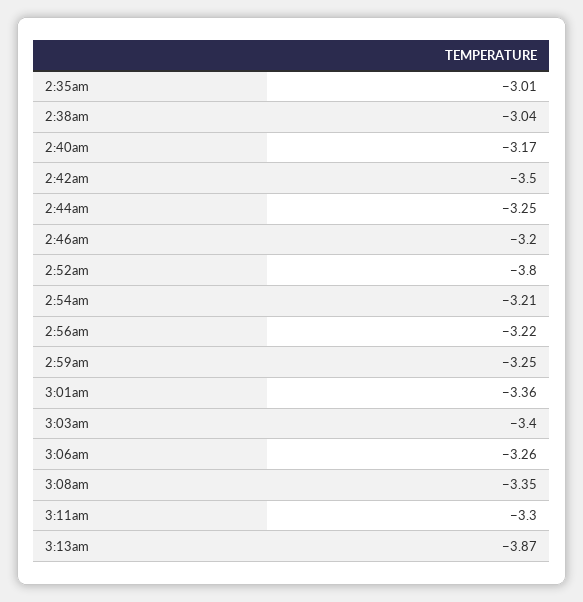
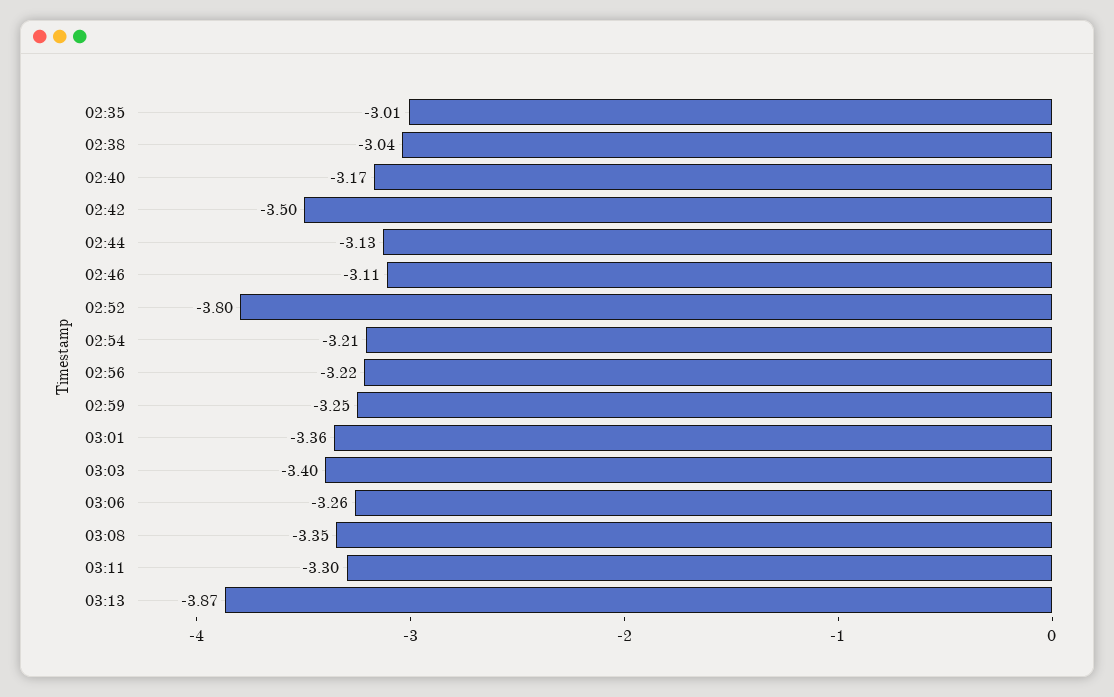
  {
    "2:35am": -3.01,
    "2:38am": -3.04,
    "2:40am": -3.17,
    "2:42am": -3.5,
-   "2:44am": -3.25,
+   "2:44am": -3.13,
-   "2:46am": -3.2,
+   "2:46am": -3.11,
    "2:52am": -3.8,
    "2:54am": -3.21,
    "2:56am": -3.22,
    "2:59am": -3.25,
    "3:01am": -3.36,
    "3:03am": -3.4,
    "3:06am": -3.26,
    "3:08am": -3.35,
    "3:11am": -3.3,
    "3:13am": -3.87
  }

